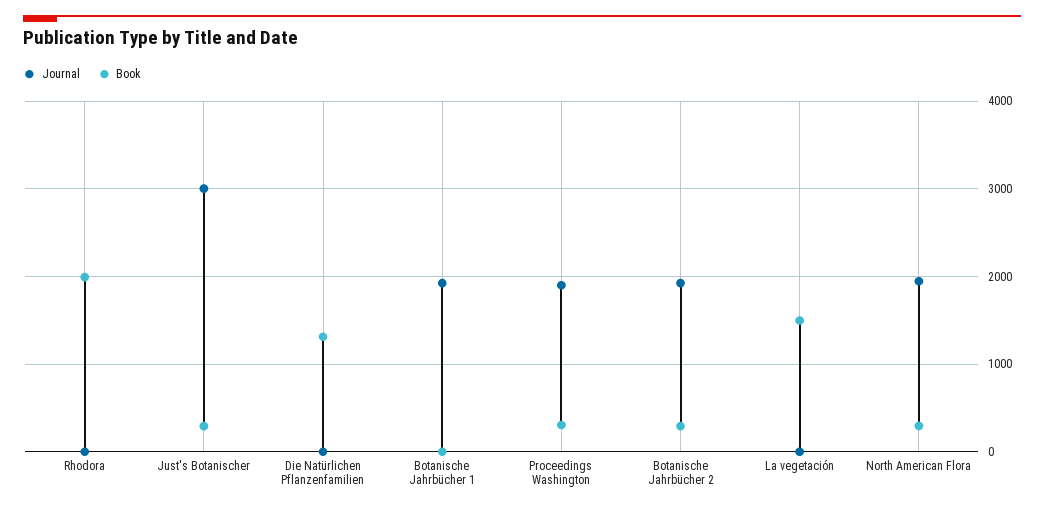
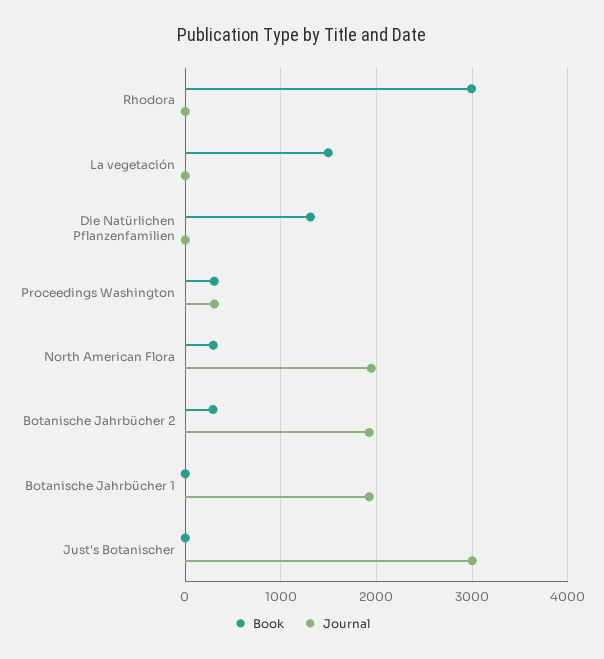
  {
    "Journal": {
      "Rhodora": 0,
      "Just's Botanischer": 3000,
      "Die Natürlichen Pflanzenfamilien": 0,
      "Botanische Jahrbücher 1": 1900,
-     "Proceedings Washington": 1900,
+     "Proceedings Washington": 300,
      "Botanische Jahrbücher 2": 1900,
      "La vegetación": 0,
      "North American Flora": 1900
    },
    "Book": {
-     "Rhodora": 2000,
+     "Rhodora": 3000,
-     "Just's Botanischer": 300,
+     "Just's Botanischer": 0,
      "Die Natürlichen Pflanzenfamilien": 1300,
      "Botanische Jahrbücher 1": 0,
      "Proceedings Washington": 300,
      "Botanische Jahrbücher 2": 300,
      "La vegetación": 1500,
      "North American Flora": 300
    }
  }

